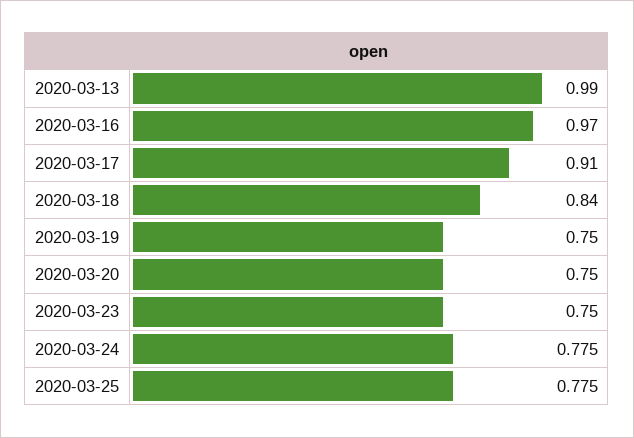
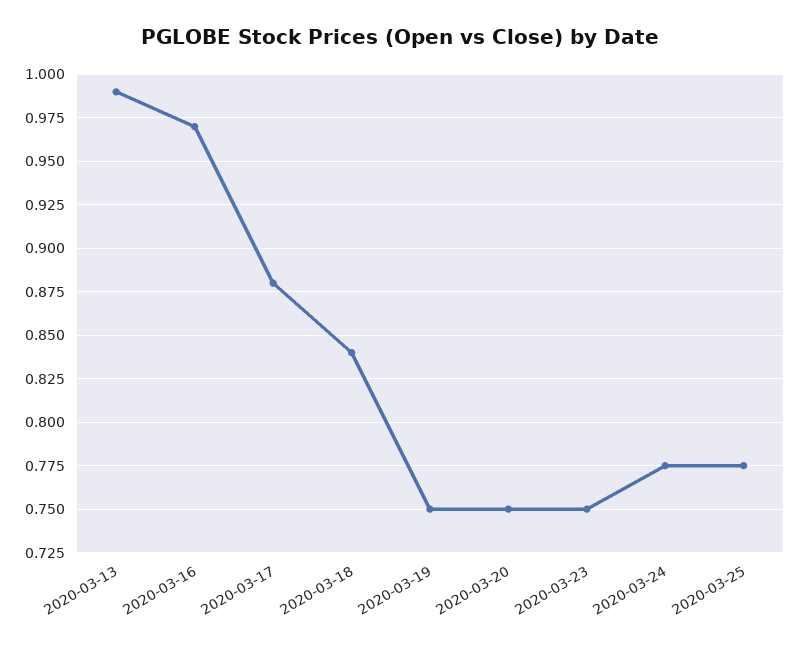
  {
    "2020-03-13": 0.99,
    "2020-03-16": 0.97,
-   "2020-03-17": 0.91,
+   "2020-03-17": 0.88,
    "2020-03-18": 0.84,
    "2020-03-19": 0.75,
    "2020-03-20": 0.75,
    "2020-03-23": 0.75,
    "2020-03-24": 0.775,
    "2020-03-25": 0.775
  }

